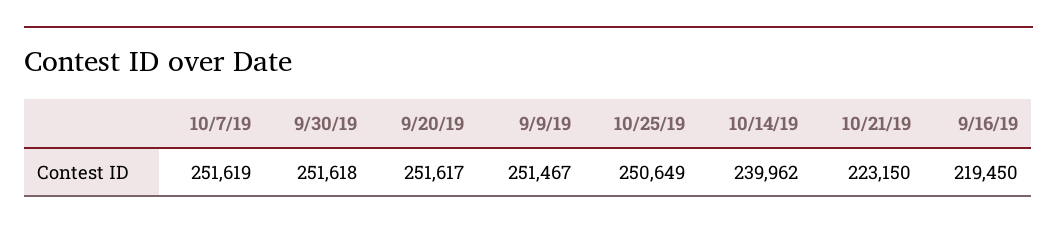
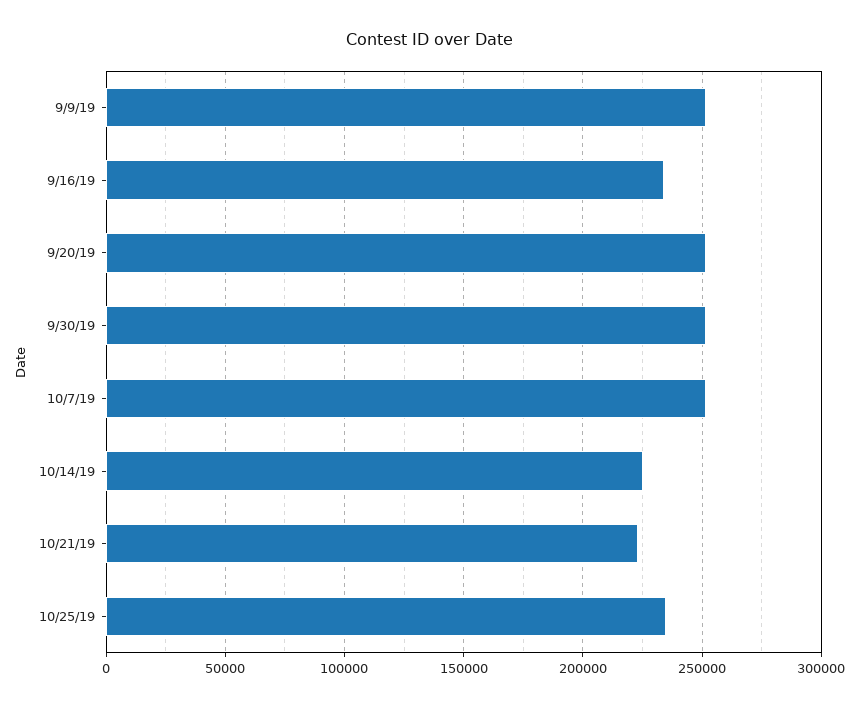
  {
    "10/7/19": 251619,
    "9/30/19": 251618,
    "9/20/19": 251617,
    "9/9/19": 251467,
-   "10/25/19": 250649,
+   "10/25/19": 235000,
-   "10/14/19": 239962,
+   "10/14/19": 225000,
    "10/21/19": 223150,
-   "9/16/19": 219450
+   "9/16/19": 235000
  }

